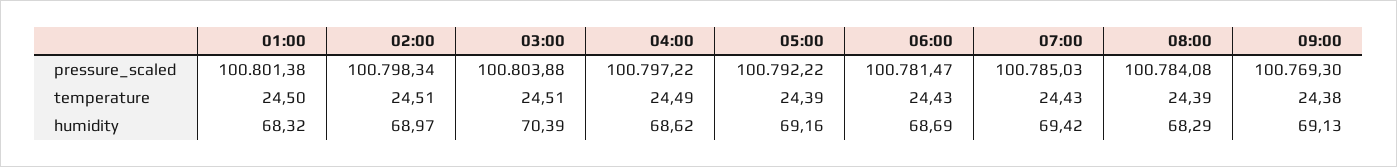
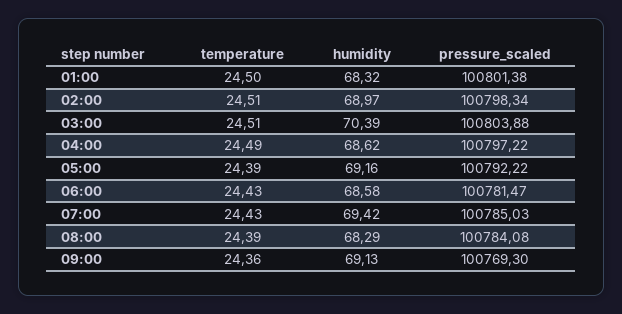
  {
    "01:00": {
      "pressure_scaled": 100801.38,
      "temperature": 24.5,
      "humidity": 68.32
    },
    "02:00": {
      "pressure_scaled": 100798.34,
      "temperature": 24.51,
      "humidity": 68.97
    },
    "03:00": {
      "pressure_scaled": 100803.88,
      "temperature": 24.51,
      "humidity": 70.39
    },
    "04:00": {
      "pressure_scaled": 100797.22,
      "temperature": 24.49,
      "humidity": 68.62
    },
    "05:00": {
      "pressure_scaled": 100792.22,
      "temperature": 24.39,
      "humidity": 69.16
    },
    "06:00": {
      "pressure_scaled": 100781.47,
      "temperature": 24.43,
-     "humidity": 68.69
+     "humidity": 68.58
    },
    "07:00": {
      "pressure_scaled": 100785.03,
      "temperature": 24.43,
      "humidity": 69.42
    },
    "08:00": {
      "pressure_scaled": 100784.08,
      "temperature": 24.39,
      "humidity": 68.29
    },
    "09:00": {
      "pressure_scaled": 100769.3,
-     "temperature": 24.38,
+     "temperature": 24.36,
      "humidity": 69.13
    }
  }

